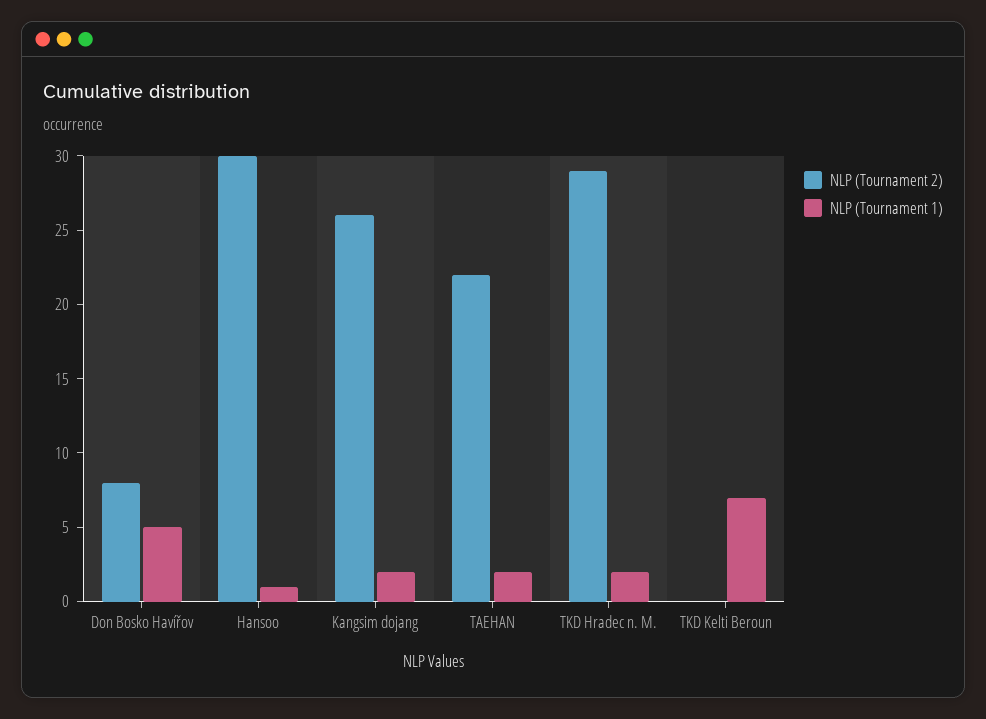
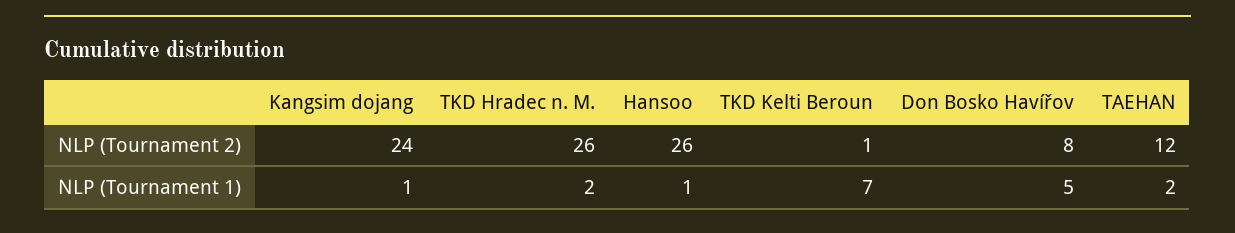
  {
    "NLP (Tournament 2)": {
      "Don Bosko Havířov": 8,
-     "Hansoo": 30,
+     "Hansoo": 26,
-     "Kangsim dojang": 26,
+     "Kangsim dojang": 24,
-     "TAEHAN": 22,
+     "TAEHAN": 12,
-     "TKD Hradec n. M.": 29,
+     "TKD Hradec n. M.": 26,
-     "TKD Kelti Beroun": 0
+     "TKD Kelti Beroun": 1
    },
    "NLP (Tournament 1)": {
      "Don Bosko Havířov": 5,
      "Hansoo": 1,
-     "Kangsim dojang": 2,
+     "Kangsim dojang": 1,
      "TAEHAN": 2,
      "TKD Hradec n. M.": 2,
      "TKD Kelti Beroun": 7
    }
  }

